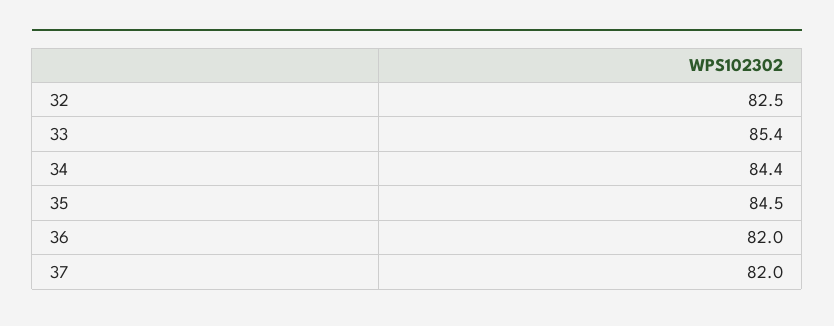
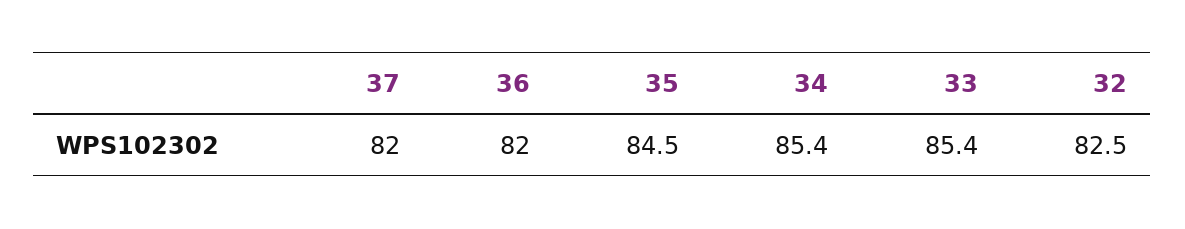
  {
    "32": 82.5,
    "33": 85.4,
-   "34": 84.4,
+   "34": 85.4,
    "35": 84.5,
    "36": 82,
    "37": 82
  }

